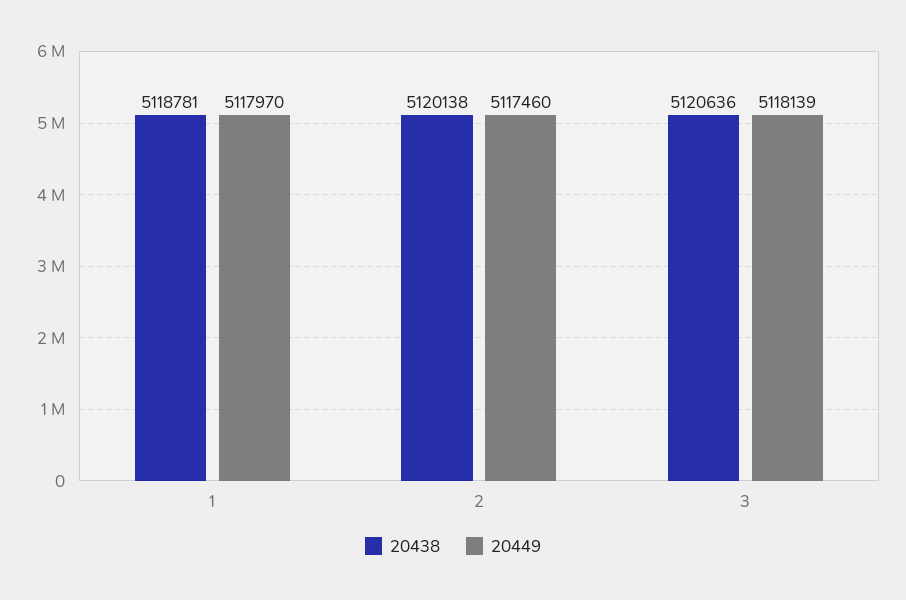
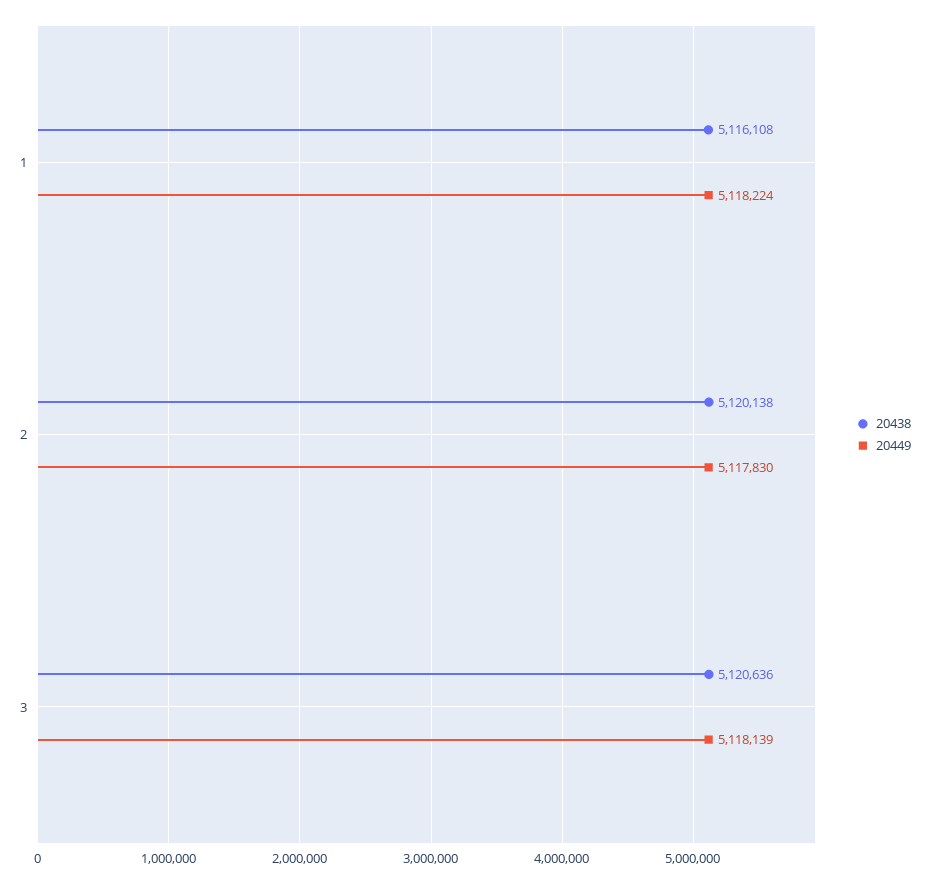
  {
    "20438": {
-     "1": 5118781,
+     "1": 5116108,
      "2": 5120138,
      "3": 5120636
    },
    "20449": {
-     "1": 5117970,
+     "1": 5118224,
-     "2": 5117460,
+     "2": 5117830,
      "3": 5118139
    }
  }

